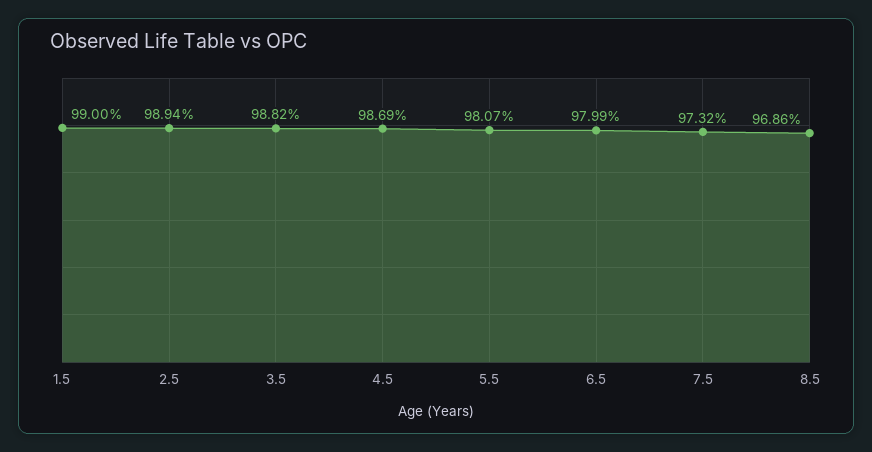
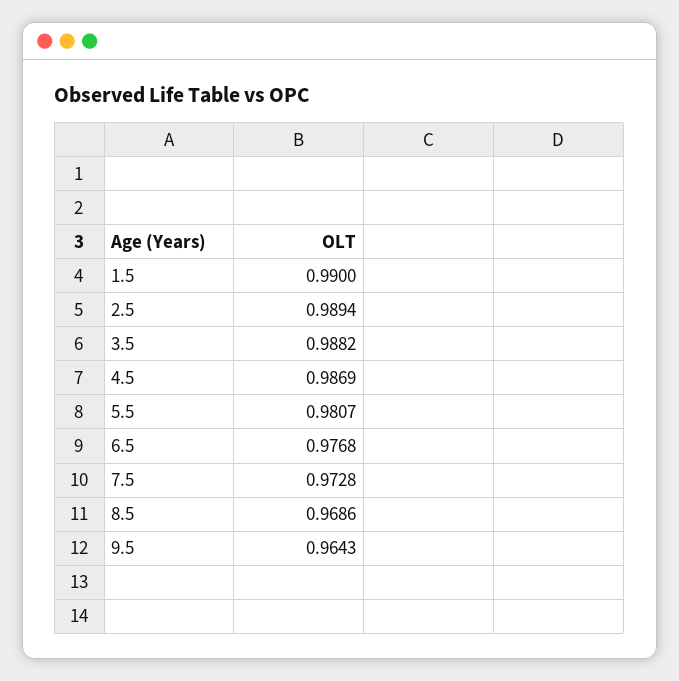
  {
    "1.5": 0.99,
    "2.5": 0.9894,
    "3.5": 0.9882,
    "4.5": 0.9869,
    "5.5": 0.9807,
-   "6.5": 0.9799,
+   "6.5": 0.9768,
-   "7.5": 0.9732,
+   "7.5": 0.9728,
-   "8.5": 0.9686
+   "8.5": 0.9686,
+   "9.5": 0.9643
  }

